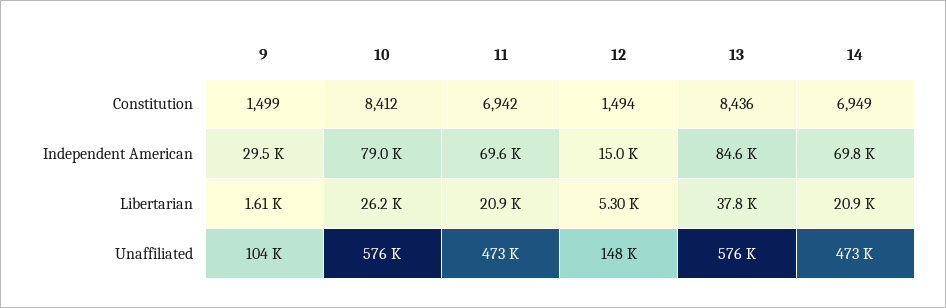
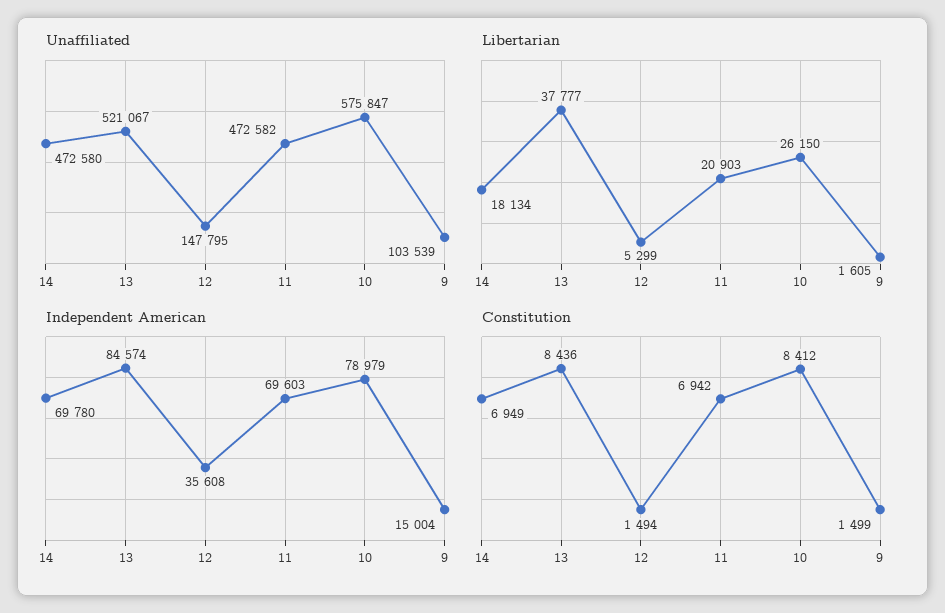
  {
    "Constitution": {
      "9": 1499,
      "10": 8412,
      "11": 6942,
      "12": 1494,
      "13": 8436,
      "14": 6949
    },
    "Independent American": {
-     "9": 29500,
+     "9": 15004,
      "10": 78979,
      "11": 69603,
-     "12": 15000,
+     "12": 35608,
      "13": 84574,
      "14": 69780
    },
    "Libertarian": {
      "9": 1605,
      "10": 26150,
      "11": 20903,
      "12": 5299,
      "13": 37777,
-     "14": 20900
+     "14": 18134
    },
    "Unaffiliated": {
      "9": 103539,
      "10": 575847,
      "11": 472582,
      "12": 147795,
-     "13": 576000,
+     "13": 521067,
      "14": 472580
    }
  }

